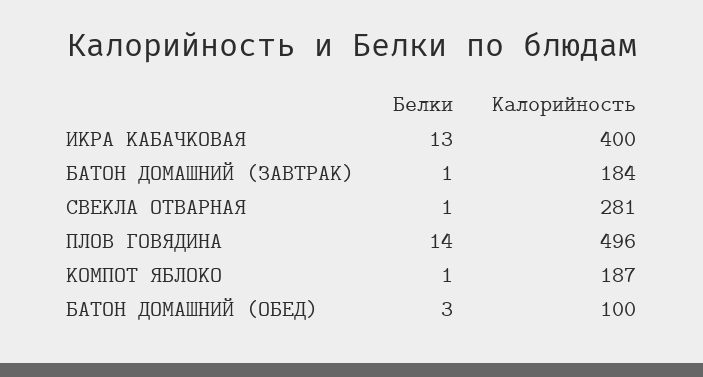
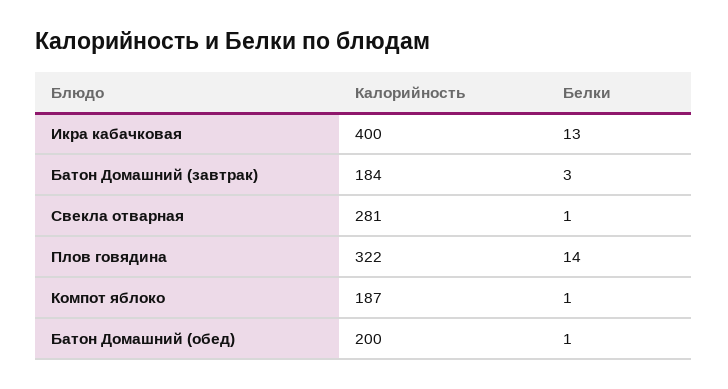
  {
    "Белки": {
      "ИКРА КАБАЧКОВАЯ": 13,
-     "БАТОН ДОМАШНИЙ (ЗАВТРАК)": 1,
+     "БАТОН ДОМАШНИЙ (ЗАВТРАК)": 3,
      "СВЕКЛА ОТВАРНАЯ": 1,
      "ПЛОВ ГОВЯДИНА": 14,
      "КОМПОТ ЯБЛОКО": 1,
-     "БАТОН ДОМАШНИЙ (ОБЕД)": 3
+     "БАТОН ДОМАШНИЙ (ОБЕД)": 1
    },
    "Калорийность": {
      "ИКРА КАБАЧКОВАЯ": 400,
      "БАТОН ДОМАШНИЙ (ЗАВТРАК)": 184,
      "СВЕКЛА ОТВАРНАЯ": 281,
-     "ПЛОВ ГОВЯДИНА": 496,
+     "ПЛОВ ГОВЯДИНА": 322,
      "КОМПОТ ЯБЛОКО": 187,
-     "БАТОН ДОМАШНИЙ (ОБЕД)": 100
+     "БАТОН ДОМАШНИЙ (ОБЕД)": 200
    }
  }

